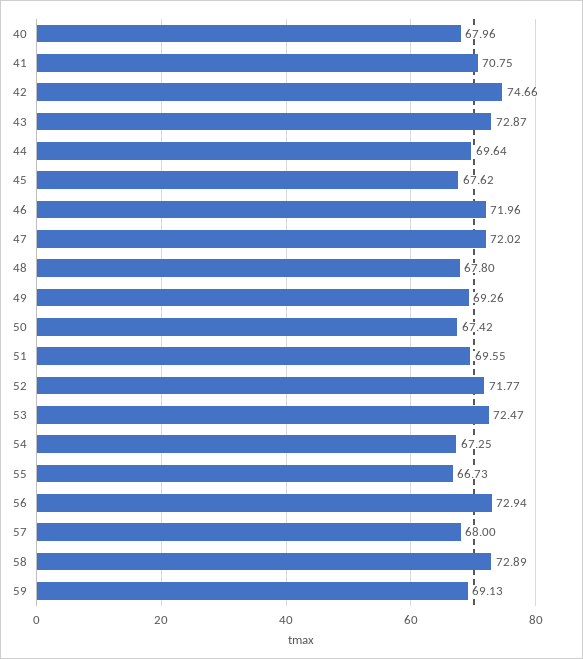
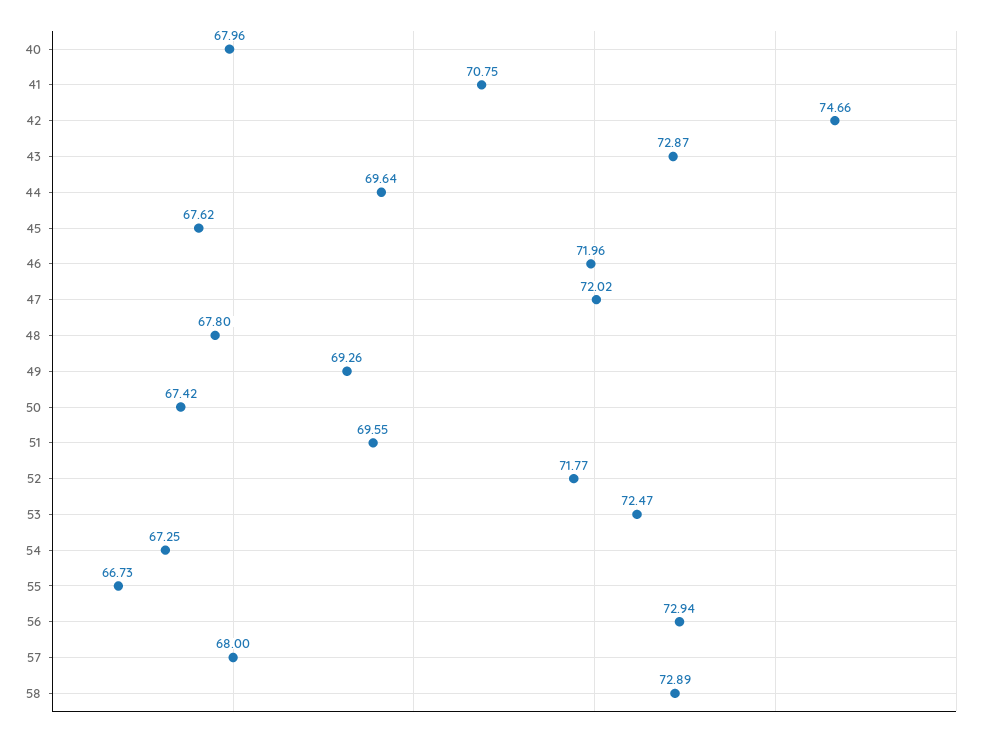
  {
    "40": 67.96,
    "41": 70.75,
    "42": 74.66,
    "43": 72.87,
    "44": 69.64,
    "45": 67.62,
    "46": 71.96,
    "47": 72.02,
    "48": 67.8,
    "49": 69.26,
    "50": 67.42,
    "51": 69.55,
    "52": 71.77,
    "53": 72.47,
    "54": 67.25,
    "55": 66.73,
    "56": 72.94,
    "57": 68,
-   "58": 72.89,
+   "58": 72.89
-   "59": 69.13
  }

